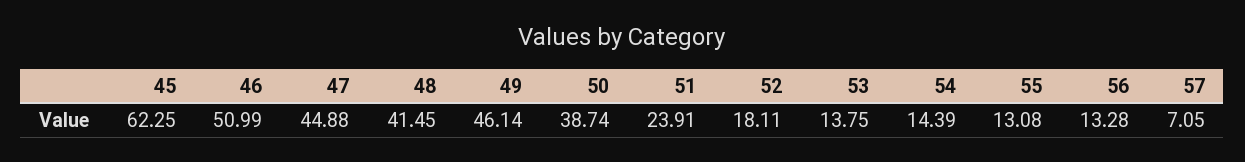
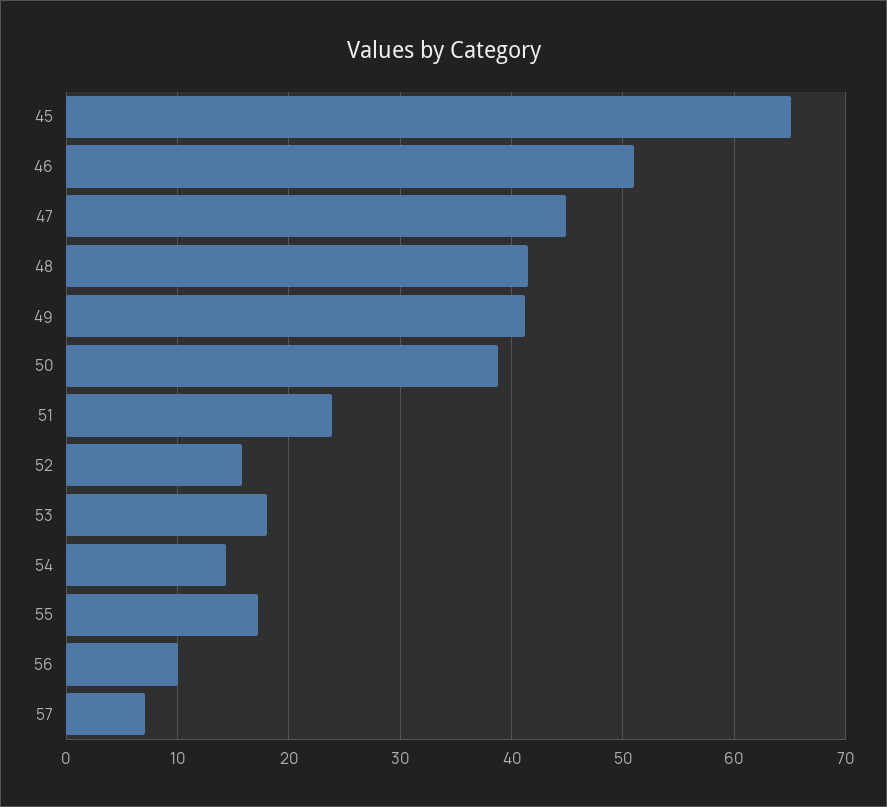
  {
-   "45": 62.25,
+   "45": 65,
    "46": 50.99,
    "47": 44.88,
    "48": 41.45,
-   "49": 46.14,
+   "49": 41,
    "50": 38.74,
    "51": 23.91,
-   "52": 18.11,
+   "52": 16,
-   "53": 13.75,
+   "53": 18,
    "54": 14.39,
-   "55": 13.08,
+   "55": 17,
-   "56": 13.28,
+   "56": 10,
    "57": 7.05
  }

